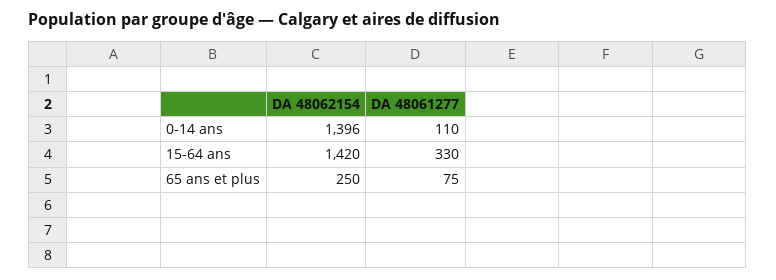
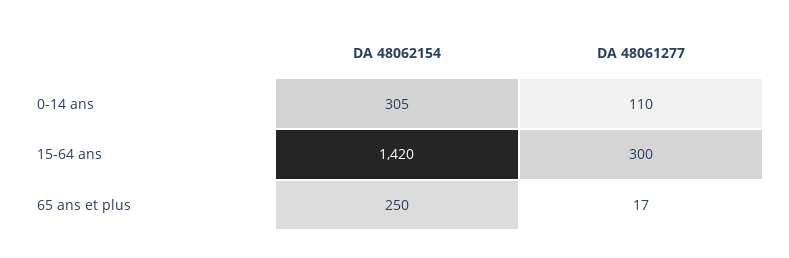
  {
    "DA 48062154": {
-     "0-14 ans": 1396,
+     "0-14 ans": 305,
      "15-64 ans": 1420,
      "65 ans et plus": 250
    },
    "DA 48061277": {
      "0-14 ans": 110,
-     "15-64 ans": 330,
+     "15-64 ans": 300,
-     "65 ans et plus": 75
+     "65 ans et plus": 17
    }
  }

